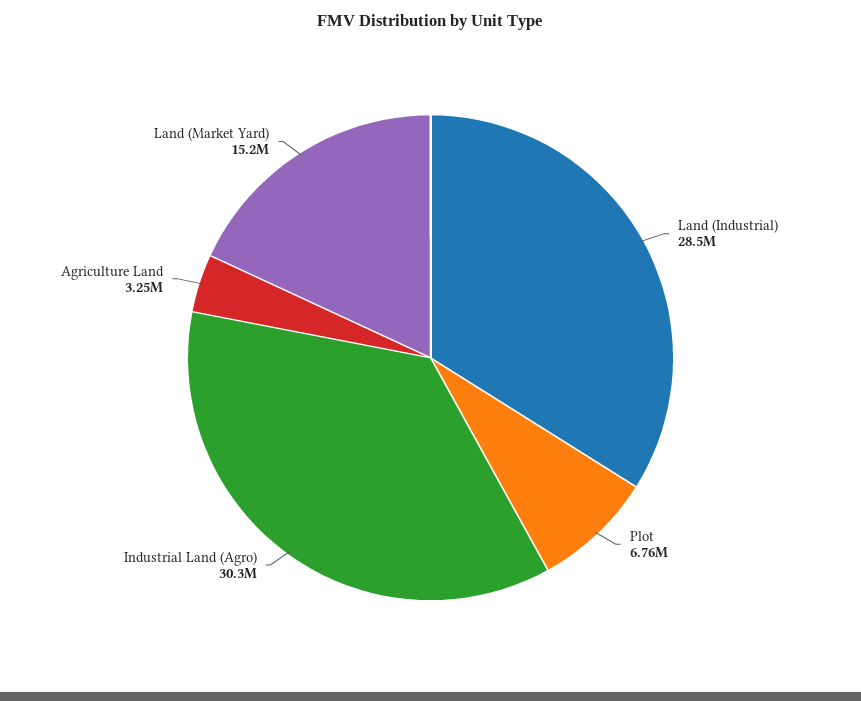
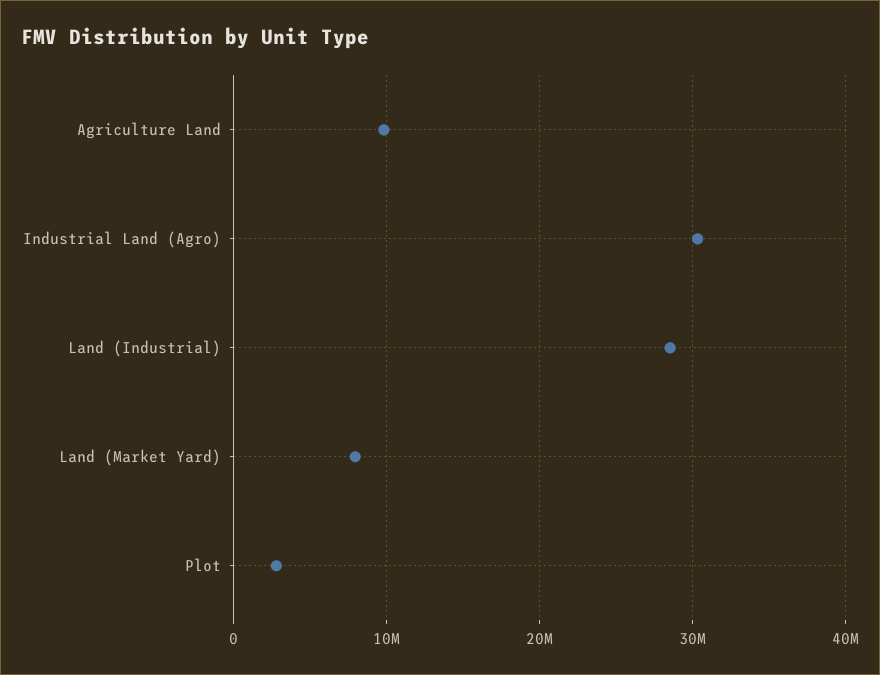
  {
    "Land (Industrial)": 28500000,
-   "Plot": 6760000,
+   "Plot": 3000000,
    "Industrial Land (Agro)": 30300000,
-   "Agriculture Land": 3250000,
+   "Agriculture Land": 10000000,
-   "Land (Market Yard)": 15200000
+   "Land (Market Yard)": 8000000
  }

